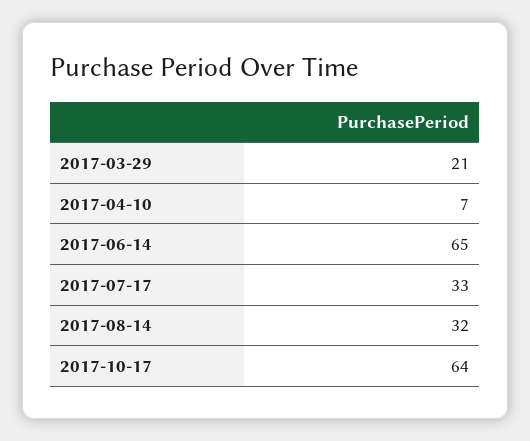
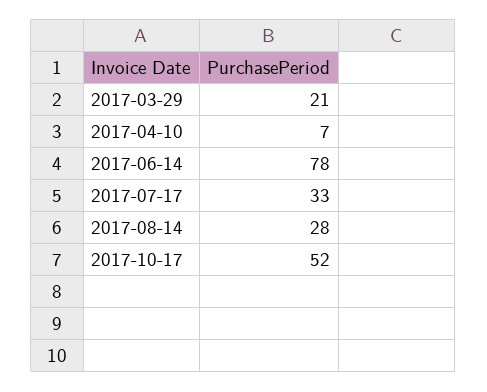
  {
    "2017-03-29": 21,
    "2017-04-10": 7,
-   "2017-06-14": 65,
+   "2017-06-14": 78,
    "2017-07-17": 33,
-   "2017-08-14": 32,
+   "2017-08-14": 28,
-   "2017-10-17": 64
+   "2017-10-17": 52
  }

